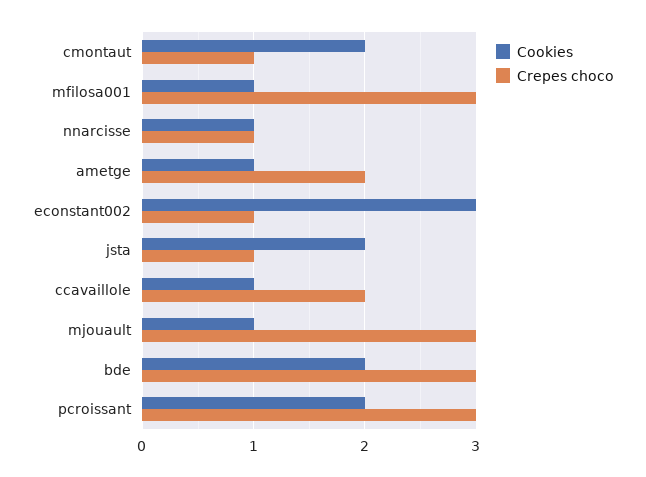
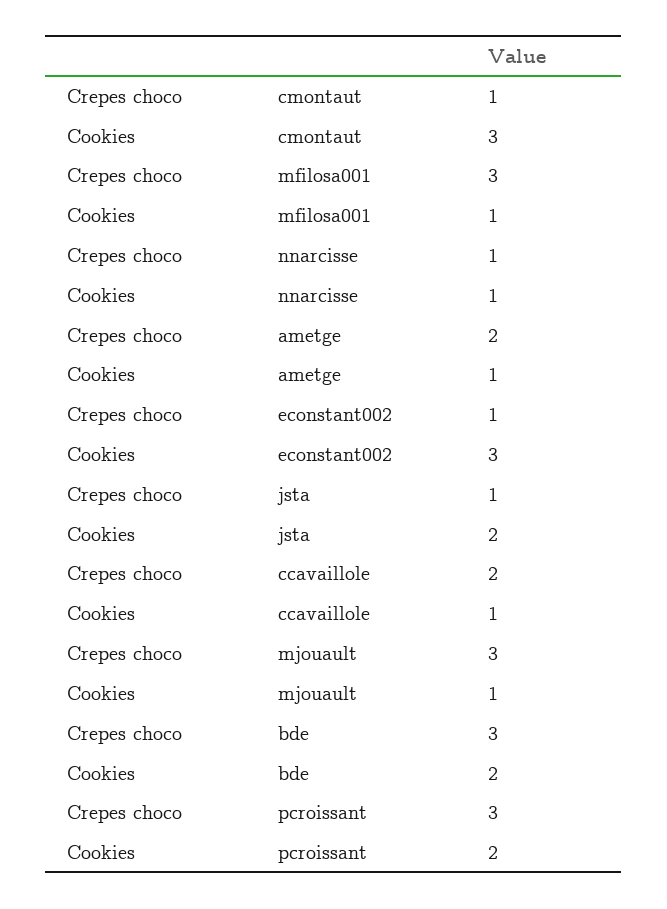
  {
    "Cookies": {
-     "cmontaut": 2,
+     "cmontaut": 3,
      "mfilosa001": 1,
      "nnarcisse": 1,
      "ametge": 1,
      "econstant002": 3,
      "jsta": 2,
      "ccavaillole": 1,
      "mjouault": 1,
      "bde": 2,
      "pcroissant": 2
    },
    "Crepes choco": {
      "cmontaut": 1,
      "mfilosa001": 3,
      "nnarcisse": 1,
      "ametge": 2,
      "econstant002": 1,
      "jsta": 1,
      "ccavaillole": 2,
      "mjouault": 3,
      "bde": 3,
      "pcroissant": 3
    }
  }

